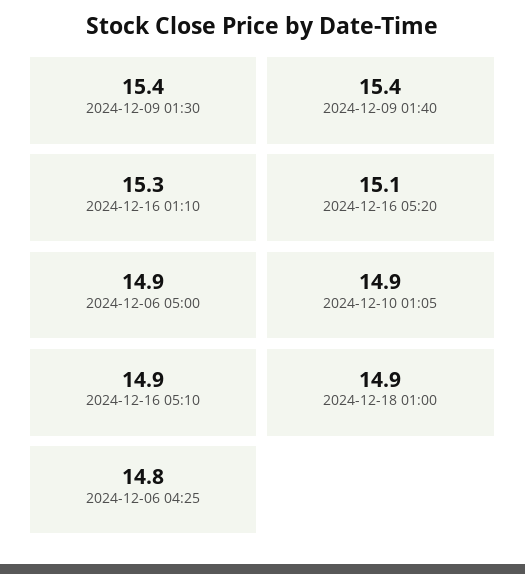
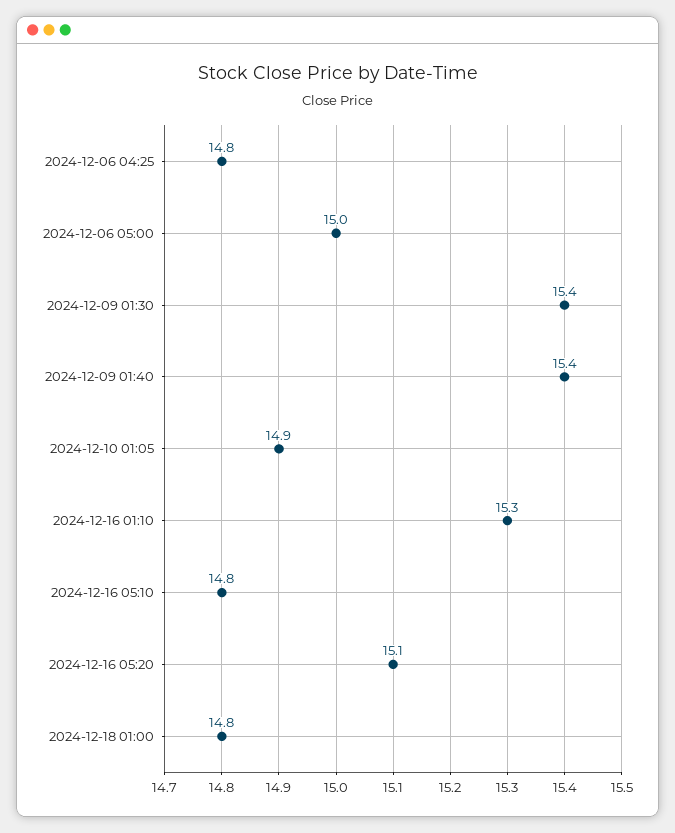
  {
    "2024-12-09 01:30": 15.4,
    "2024-12-09 01:40": 15.4,
    "2024-12-16 01:10": 15.3,
    "2024-12-16 05:20": 15.1,
-   "2024-12-06 05:00": 14.9,
+   "2024-12-06 05:00": 15,
    "2024-12-10 01:05": 14.9,
-   "2024-12-16 05:10": 14.9,
+   "2024-12-16 05:10": 14.8,
-   "2024-12-18 01:00": 14.9,
+   "2024-12-18 01:00": 14.8,
    "2024-12-06 04:25": 14.8
  }

